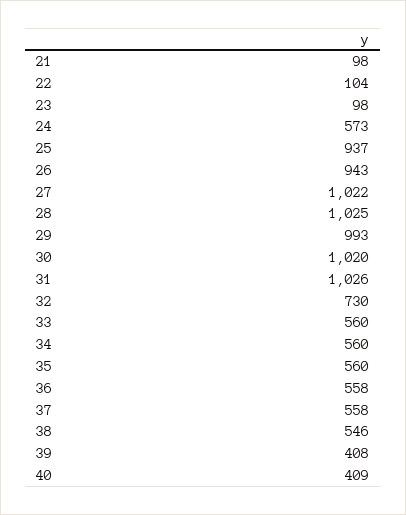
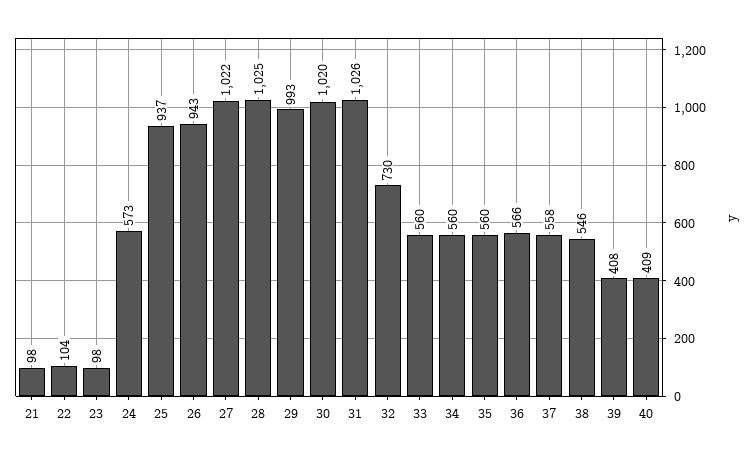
  {
    "21": 98,
    "22": 104,
    "23": 98,
    "24": 573,
    "25": 937,
    "26": 943,
    "27": 1022,
    "28": 1025,
    "29": 993,
    "30": 1020,
    "31": 1026,
    "32": 730,
    "33": 560,
    "34": 560,
    "35": 560,
-   "36": 558,
+   "36": 566,
    "37": 558,
    "38": 546,
    "39": 408,
    "40": 409
  }

